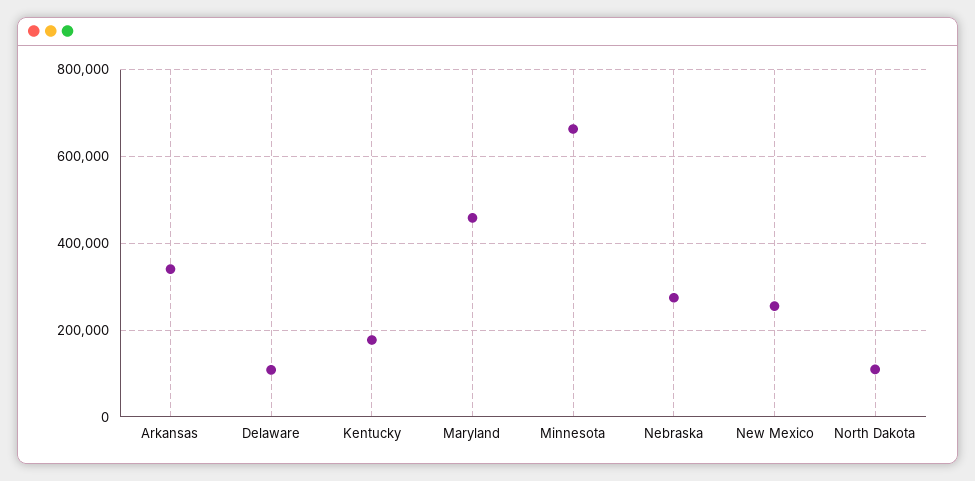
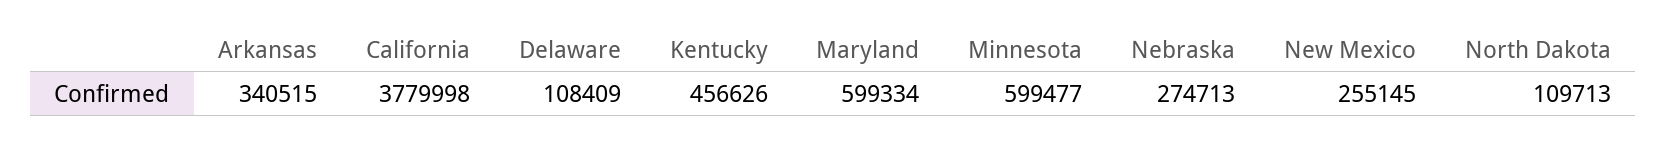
  {
    "Arkansas": 340515,
    "Delaware": 108409,
-   "Kentucky": 180000,
+   "Kentucky": 456626,
-   "Maryland": 460000,
+   "Maryland": 599334,
-   "Minnesota": 660000,
+   "Minnesota": 599477,
    "Nebraska": 274713,
    "New Mexico": 255145,
-   "North Dakota": 109713
+   "North Dakota": 109713,
+   "California": 3779998
  }

